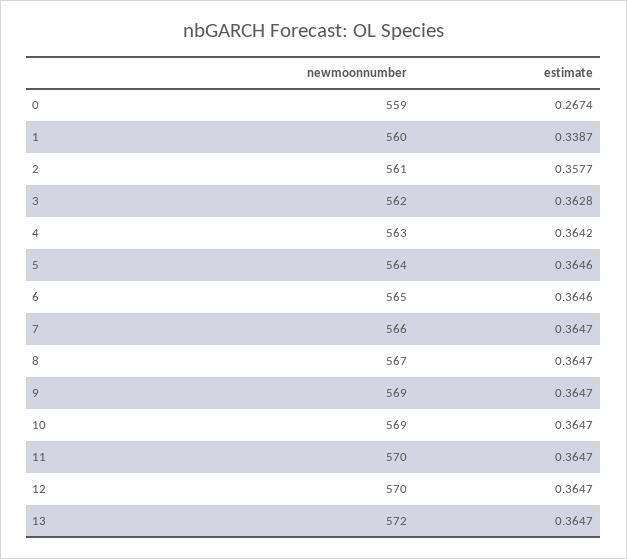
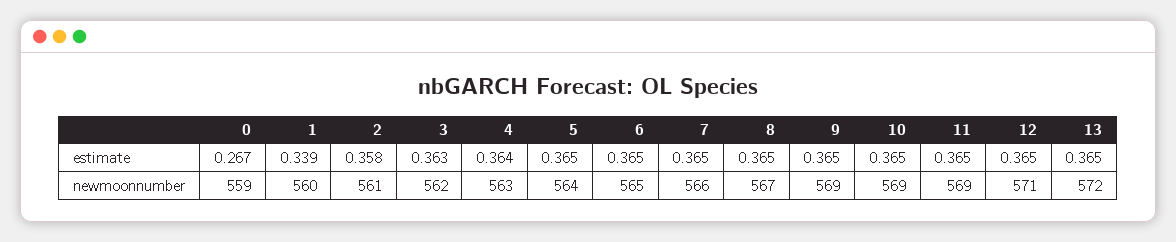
  {
    "newmoonnumber": {
      "0": 559,
      "1": 560,
      "2": 561,
      "3": 562,
      "4": 563,
      "5": 564,
      "6": 565,
      "7": 566,
      "8": 567,
      "9": 569,
      "10": 569,
-     "11": 570,
+     "11": 569,
-     "12": 570,
+     "12": 571,
      "13": 572
    },
    "estimate": {
      "0": 0.2674,
      "1": 0.3387,
      "2": 0.3577,
      "3": 0.3628,
      "4": 0.3642,
      "5": 0.3646,
      "6": 0.3646,
      "7": 0.3647,
      "8": 0.3647,
      "9": 0.3647,
      "10": 0.3647,
      "11": 0.3647,
      "12": 0.3647,
      "13": 0.3647
    }
  }

